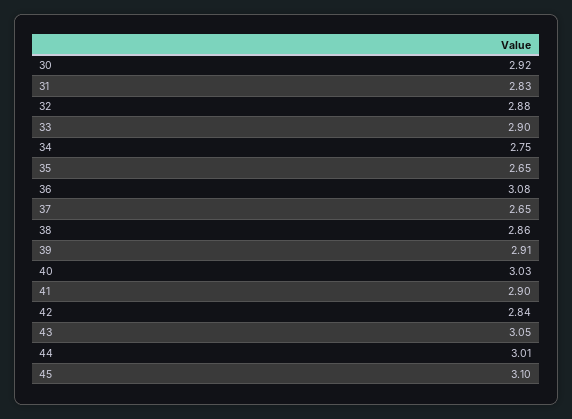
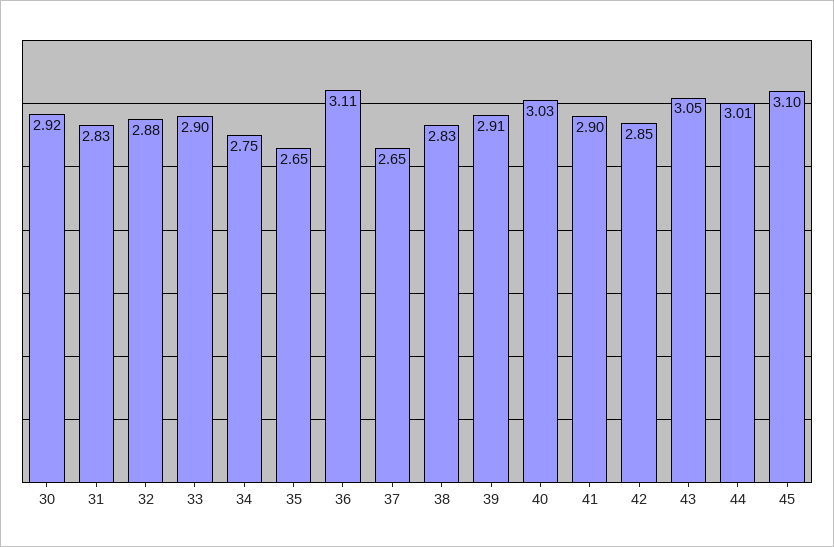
  {
    "30": 2.92,
    "31": 2.83,
    "32": 2.88,
    "33": 2.9,
    "34": 2.75,
    "35": 2.65,
-   "36": 3.08,
+   "36": 3.11,
    "37": 2.65,
-   "38": 2.86,
+   "38": 2.83,
    "39": 2.91,
    "40": 3.03,
    "41": 2.9,
-   "42": 2.84,
+   "42": 2.85,
    "43": 3.05,
    "44": 3.01,
    "45": 3.1
  }

